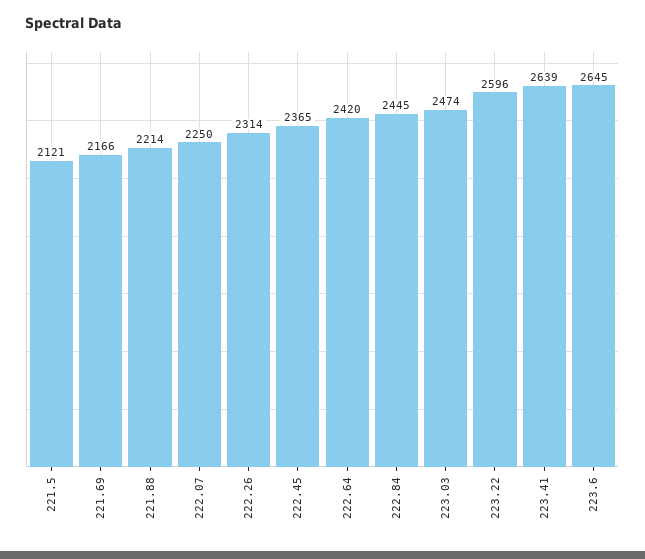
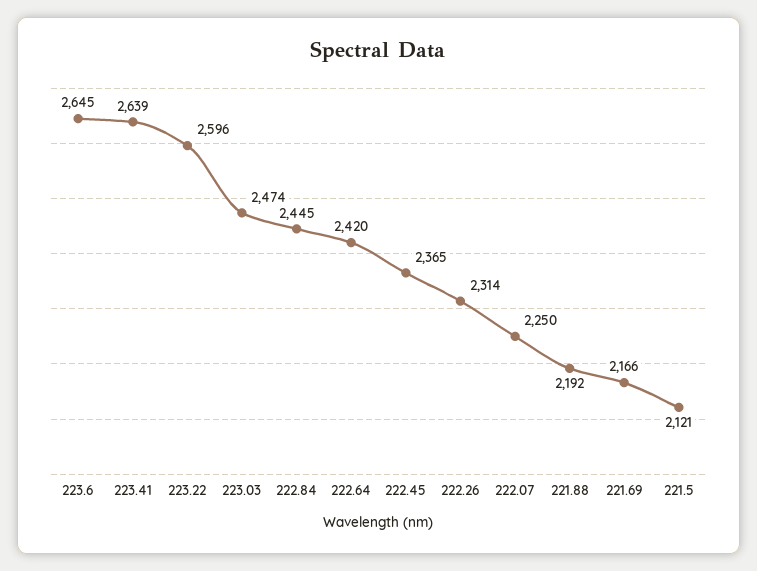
  {
    "221.5": 2121,
    "221.69": 2166,
-   "221.88": 2214,
+   "221.88": 2192,
    "222.07": 2250,
    "222.26": 2314,
    "222.45": 2365,
    "222.64": 2420,
    "222.84": 2445,
    "223.03": 2474,
    "223.22": 2596,
    "223.41": 2639,
    "223.6": 2645
  }

